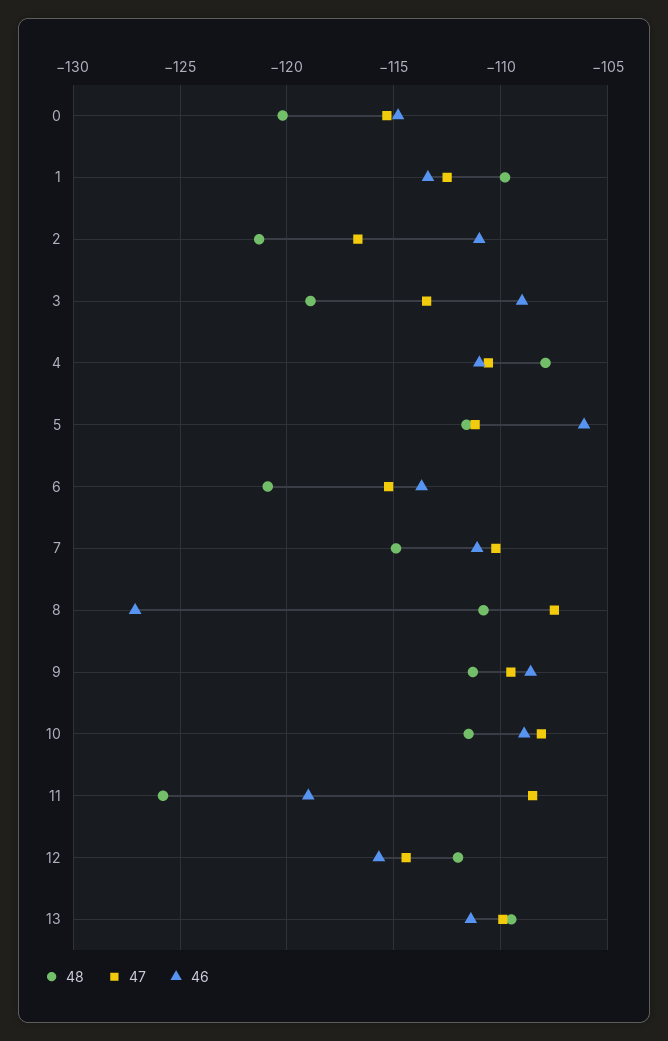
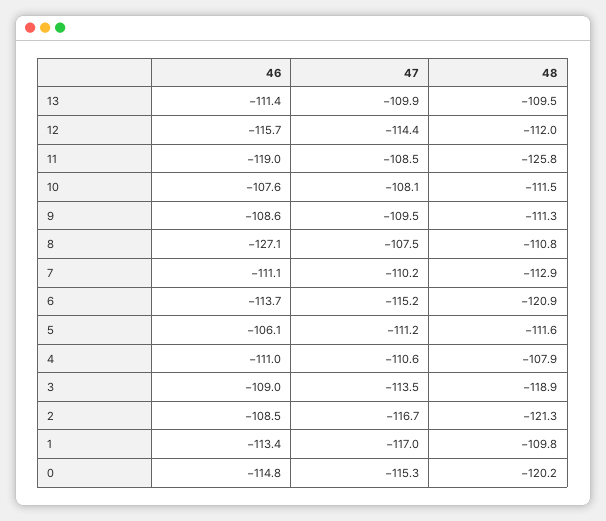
  {
    "48": {
      "0": -120.2,
      "1": -109.8,
      "2": -121.3,
      "3": -118.9,
      "4": -107.9,
      "5": -111.6,
      "6": -120.9,
-     "7": -115,
+     "7": -112.9,
      "8": -110.8,
      "9": -111.3,
      "10": -111.5,
      "11": -125.8,
      "12": -112,
      "13": -109.5
    },
    "47": {
      "0": -115.3,
-     "1": -112.5,
+     "1": -117,
      "2": -116.7,
      "3": -113.5,
      "4": -110.6,
      "5": -111.2,
      "6": -115.2,
      "7": -110.2,
      "8": -107.5,
      "9": -109.5,
      "10": -108.1,
      "11": -108.5,
      "12": -114.4,
      "13": -109.9
    },
    "46": {
      "0": -114.8,
      "1": -113.4,
-     "2": -111,
+     "2": -108.5,
      "3": -109,
      "4": -111,
      "5": -106.1,
      "6": -113.7,
      "7": -111.1,
      "8": -127.1,
      "9": -108.6,
-     "10": -109,
+     "10": -107.6,
      "11": -119,
      "12": -115.7,
      "13": -111.4
    }
  }

